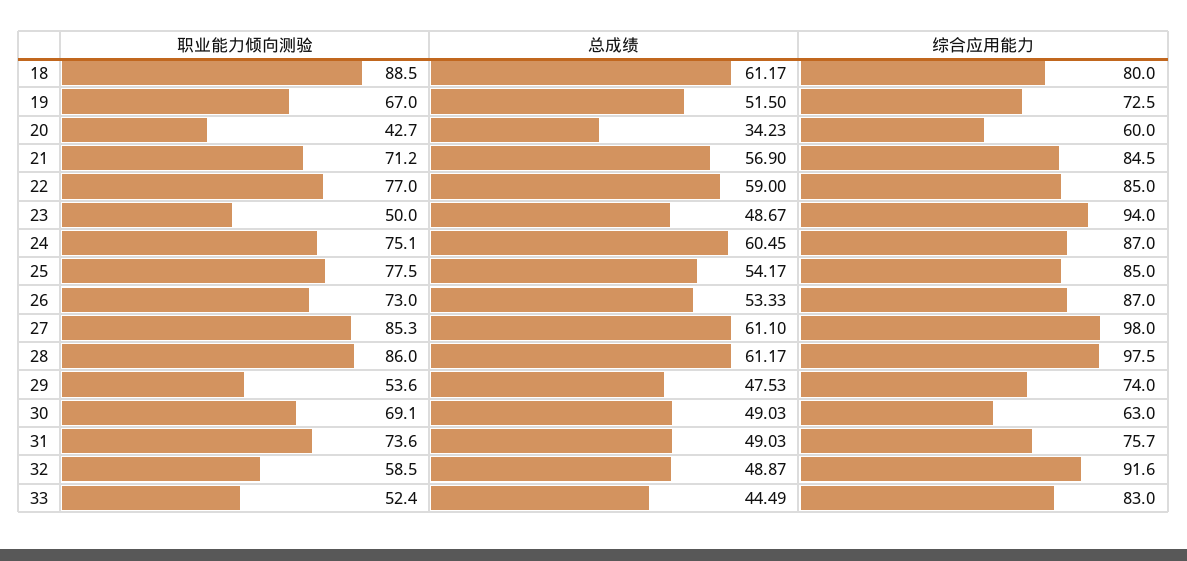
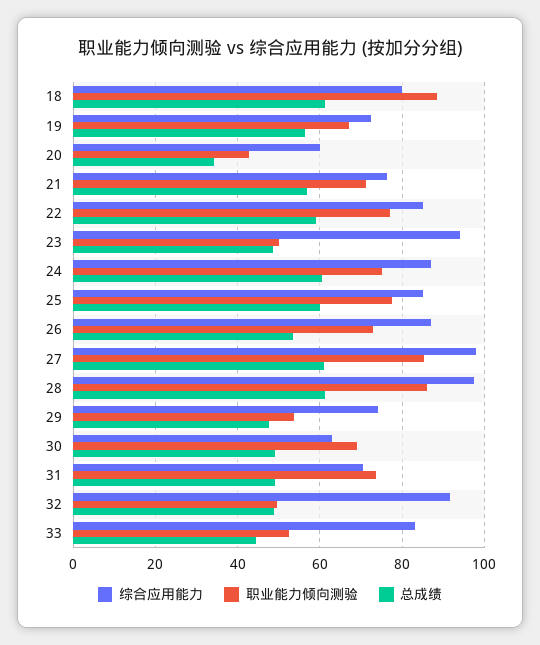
  {
    "职业能力倾向测验": {
      "18": 88.5,
      "19": 67,
      "20": 42.7,
      "21": 71.2,
      "22": 77,
      "23": 50,
      "24": 75.1,
      "25": 77.5,
      "26": 73,
      "27": 85.3,
      "28": 86,
      "29": 53.6,
      "30": 69.1,
      "31": 73.6,
-     "32": 58.5,
+     "32": 50,
      "33": 52.4
    },
    "总成绩": {
      "18": 61.17,
-     "19": 51.5,
+     "19": 56,
      "20": 34.23,
      "21": 56.9,
      "22": 59,
      "23": 48.67,
      "24": 60.45,
-     "25": 54.17,
+     "25": 60,
      "26": 53.33,
      "27": 61.1,
      "28": 61.17,
      "29": 47.53,
      "30": 49.03,
      "31": 49.03,
      "32": 48.87,
      "33": 44.49
    },
    "综合应用能力": {
      "18": 80,
      "19": 72.5,
      "20": 60,
-     "21": 84.5,
+     "21": 76,
      "22": 85,
      "23": 94,
      "24": 87,
      "25": 85,
      "26": 87,
      "27": 98,
      "28": 97.5,
      "29": 74,
      "30": 63,
-     "31": 75.7,
+     "31": 70,
      "32": 91.6,
      "33": 83
    }
  }

